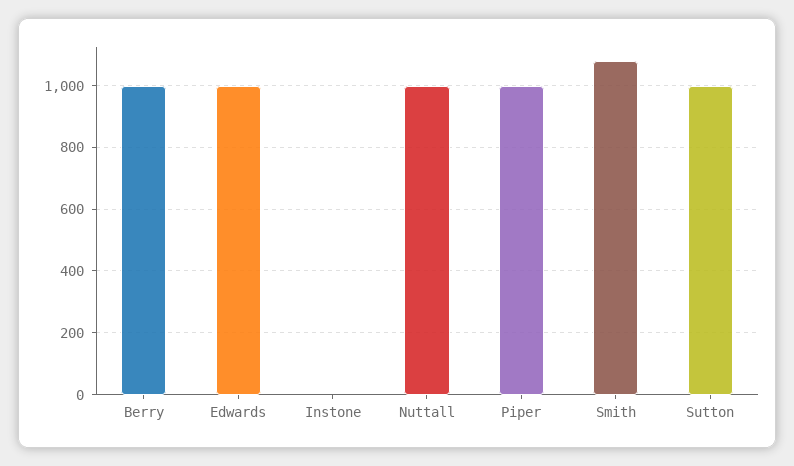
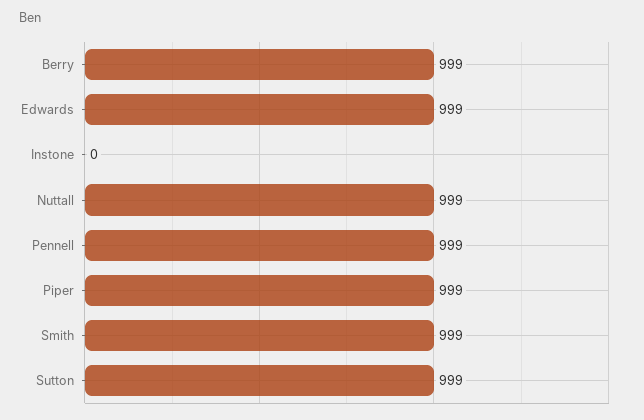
  {
    "Berry": 999,
    "Edwards": 999,
    "Instone": 0,
    "Nuttall": 999,
    "Piper": 999,
-   "Smith": 1080,
+   "Smith": 999,
-   "Sutton": 999
+   "Sutton": 999,
+   "Pennell": 999
  }

